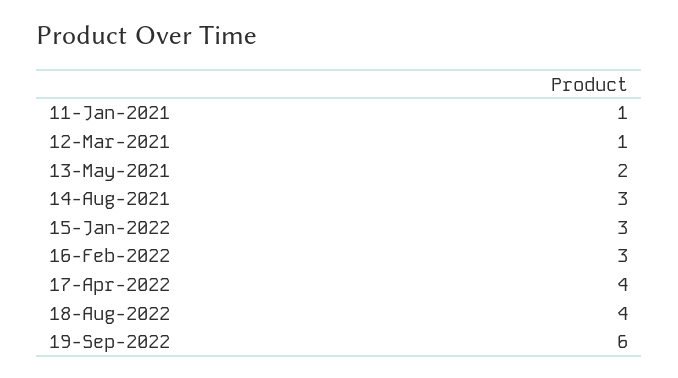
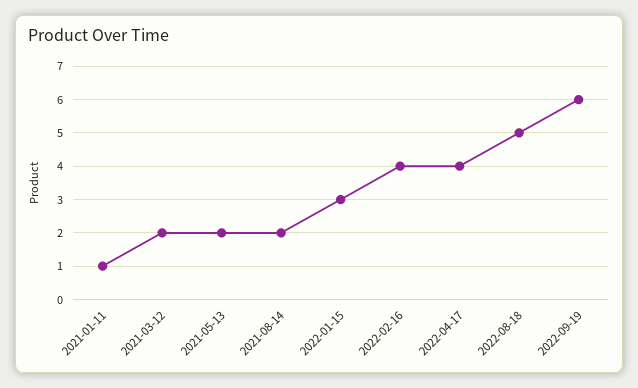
  {
    "11-Jan-2021": 1,
-   "12-Mar-2021": 1,
+   "12-Mar-2021": 2,
    "13-May-2021": 2,
-   "14-Aug-2021": 3,
+   "14-Aug-2021": 2,
    "15-Jan-2022": 3,
-   "16-Feb-2022": 3,
+   "16-Feb-2022": 4,
    "17-Apr-2022": 4,
-   "18-Aug-2022": 4,
+   "18-Aug-2022": 5,
    "19-Sep-2022": 6
  }

